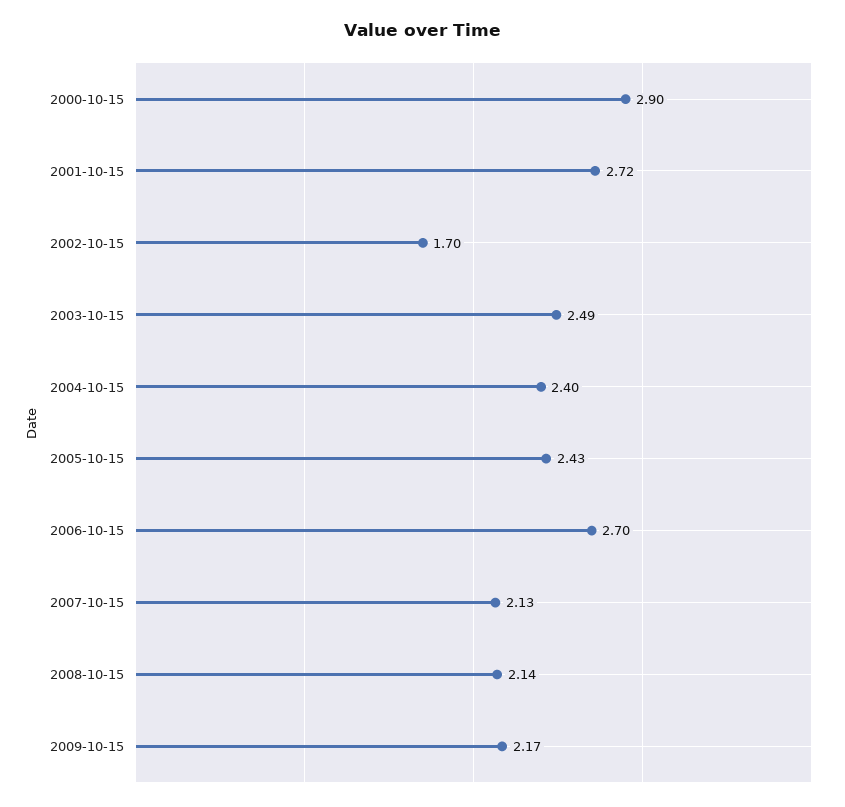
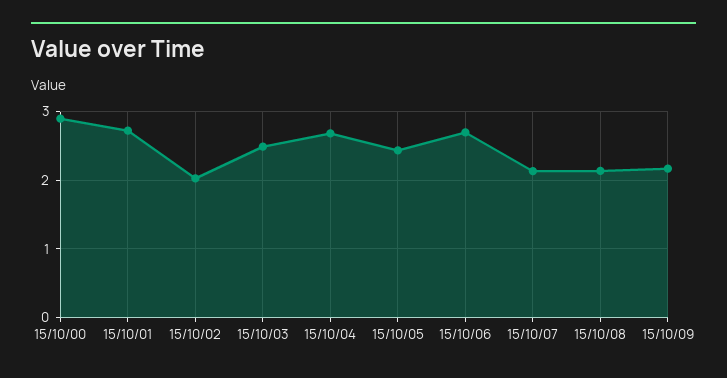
  {
    "2000-10-15": 2.9,
    "2001-10-15": 2.72,
-   "2002-10-15": 1.7,
+   "2002-10-15": 2,
    "2003-10-15": 2.49,
-   "2004-10-15": 2.4,
+   "2004-10-15": 2.7,
    "2005-10-15": 2.43,
    "2006-10-15": 2.7,
    "2007-10-15": 2.13,
    "2008-10-15": 2.14,
    "2009-10-15": 2.17
  }

